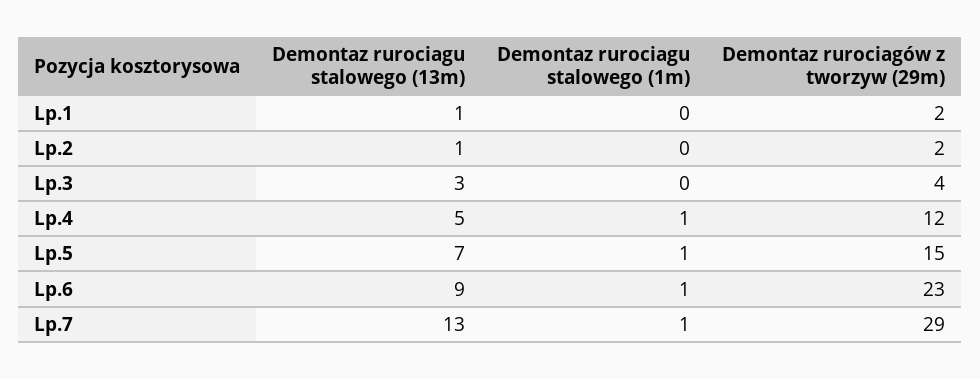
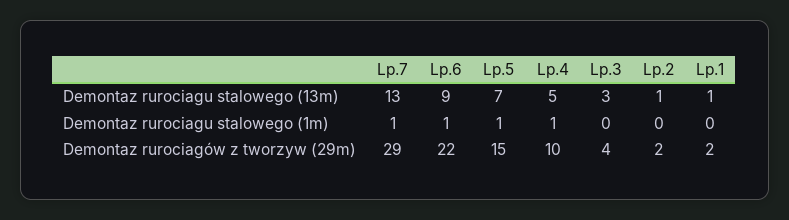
  {
    "Demontaz rurociagu stalowego (13m)": {
      "Lp.1": 1,
      "Lp.2": 1,
      "Lp.3": 3,
      "Lp.4": 5,
      "Lp.5": 7,
      "Lp.6": 9,
      "Lp.7": 13
    },
    "Demontaz rurociagu stalowego (1m)": {
      "Lp.1": 0,
      "Lp.2": 0,
      "Lp.3": 0,
      "Lp.4": 1,
      "Lp.5": 1,
      "Lp.6": 1,
      "Lp.7": 1
    },
    "Demontaz rurociagów z tworzyw (29m)": {
      "Lp.1": 2,
      "Lp.2": 2,
      "Lp.3": 4,
-     "Lp.4": 12,
+     "Lp.4": 10,
      "Lp.5": 15,
-     "Lp.6": 23,
+     "Lp.6": 22,
      "Lp.7": 29
    }
  }

